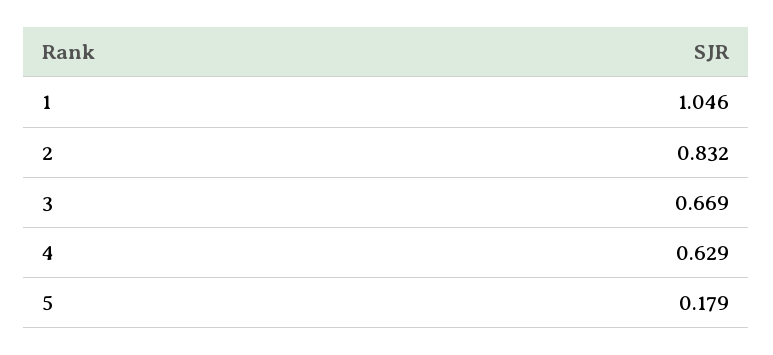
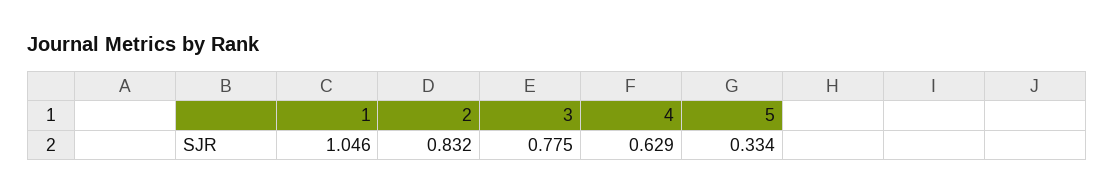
  {
    "1": 1.046,
    "2": 0.832,
-   "3": 0.669,
+   "3": 0.775,
    "4": 0.629,
-   "5": 0.179
+   "5": 0.334
  }

